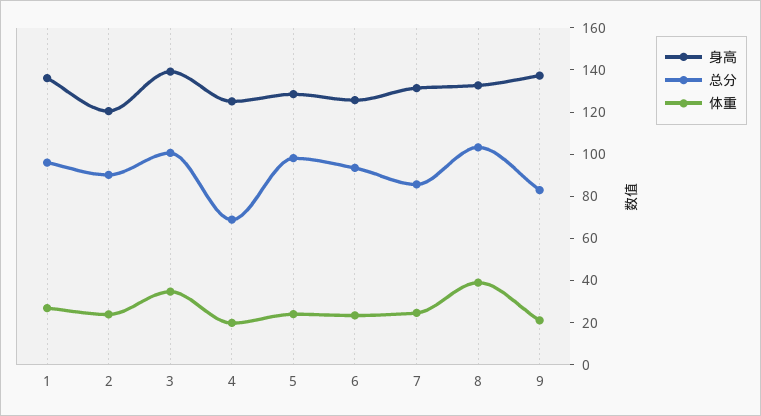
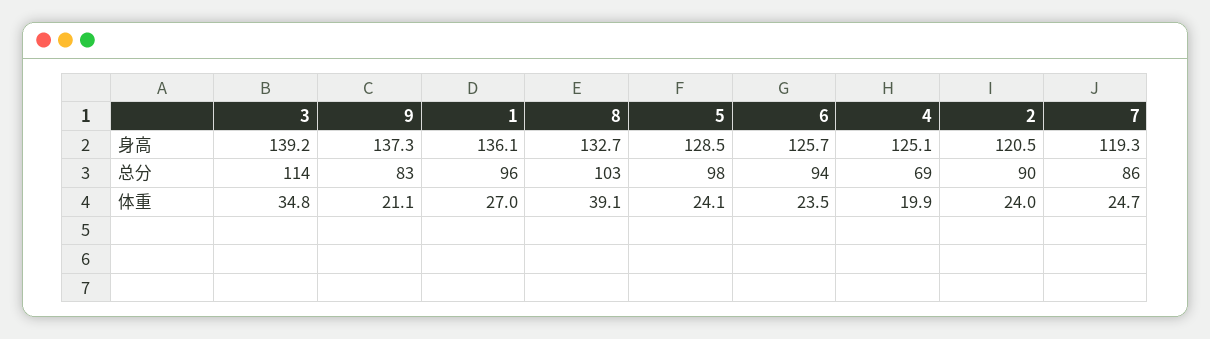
  {
    "身高": {
      "1": 136.1,
      "2": 120.5,
      "3": 139.2,
      "4": 125.1,
      "5": 128.5,
      "6": 125.7,
-     "7": 130,
+     "7": 119.3,
      "8": 132.7,
      "9": 137.3
    },
    "总分": {
      "1": 96,
      "2": 90,
-     "3": 100,
+     "3": 114,
      "4": 69,
      "5": 98,
      "6": 94,
      "7": 86,
      "8": 103,
      "9": 83
    },
    "体重": {
      "1": 27,
      "2": 24,
      "3": 34.8,
      "4": 19.9,
      "5": 24.1,
      "6": 23.5,
      "7": 24.7,
      "8": 39.1,
      "9": 21.1
    }
  }

